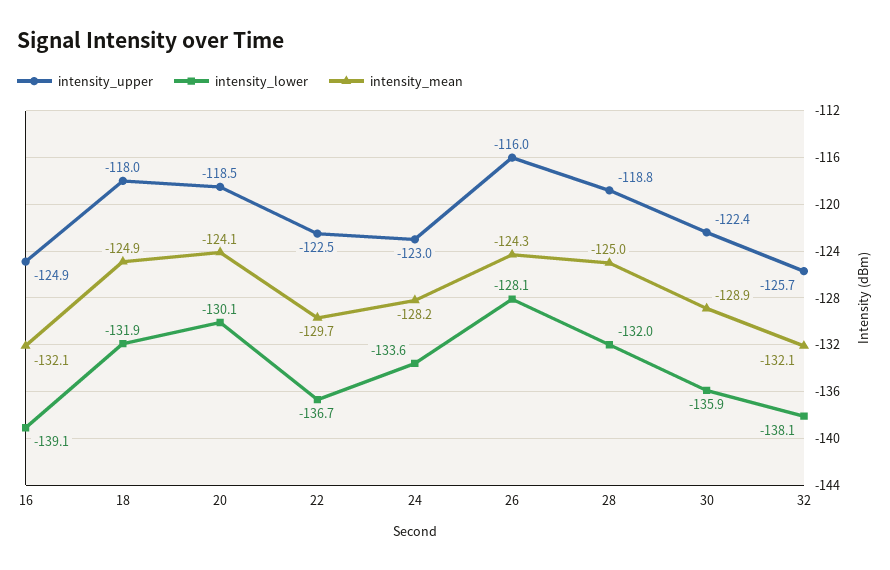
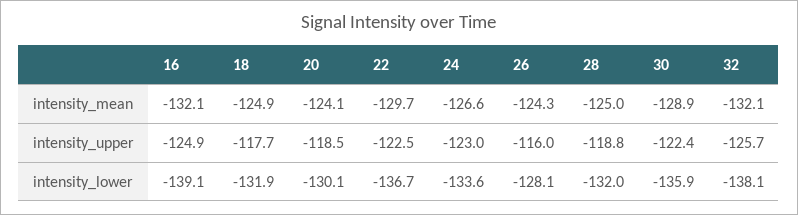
  {
    "intensity_upper": {
      "16": -124.9,
-     "18": -118,
+     "18": -117.7,
      "20": -118.5,
      "22": -122.5,
      "24": -123,
      "26": -116,
      "28": -118.8,
      "30": -122.4,
      "32": -125.7
    },
    "intensity_lower": {
      "16": -139.1,
      "18": -131.9,
      "20": -130.1,
      "22": -136.7,
      "24": -133.6,
      "26": -128.1,
      "28": -132,
      "30": -135.9,
      "32": -138.1
    },
    "intensity_mean": {
      "16": -132.1,
      "18": -124.9,
      "20": -124.1,
      "22": -129.7,
-     "24": -128.2,
+     "24": -126.6,
      "26": -124.3,
      "28": -125,
      "30": -128.9,
      "32": -132.1
    }
  }

